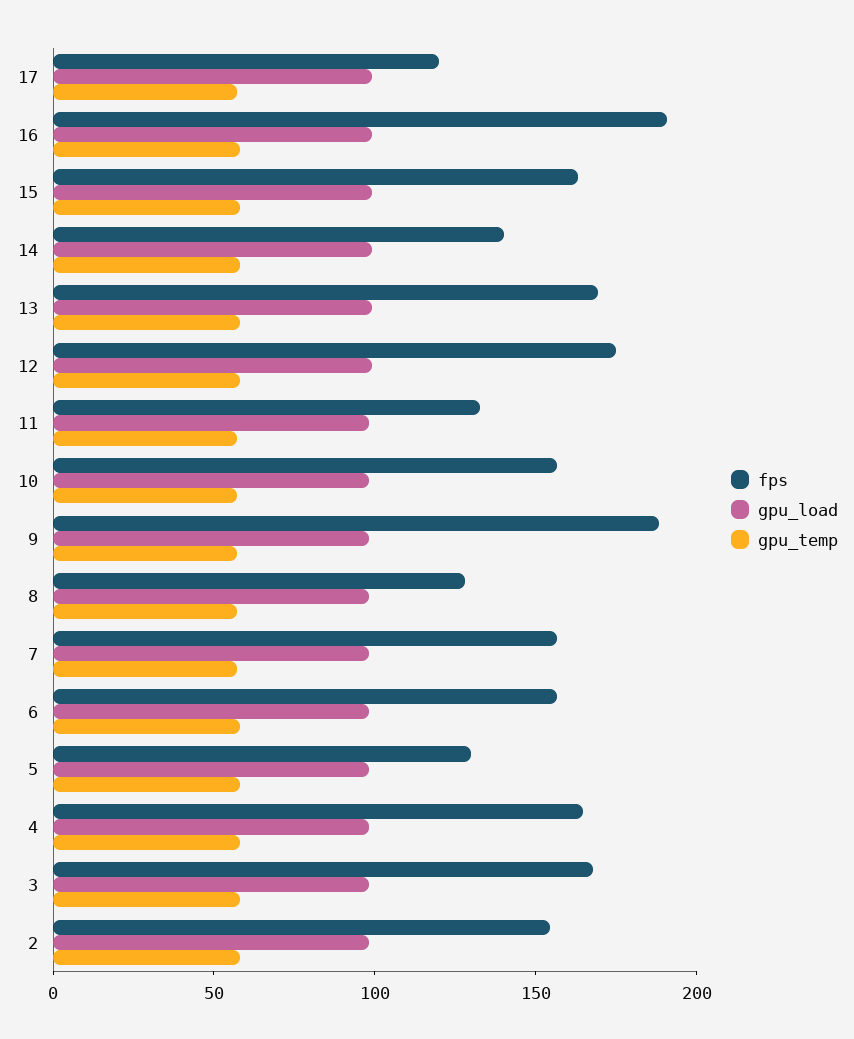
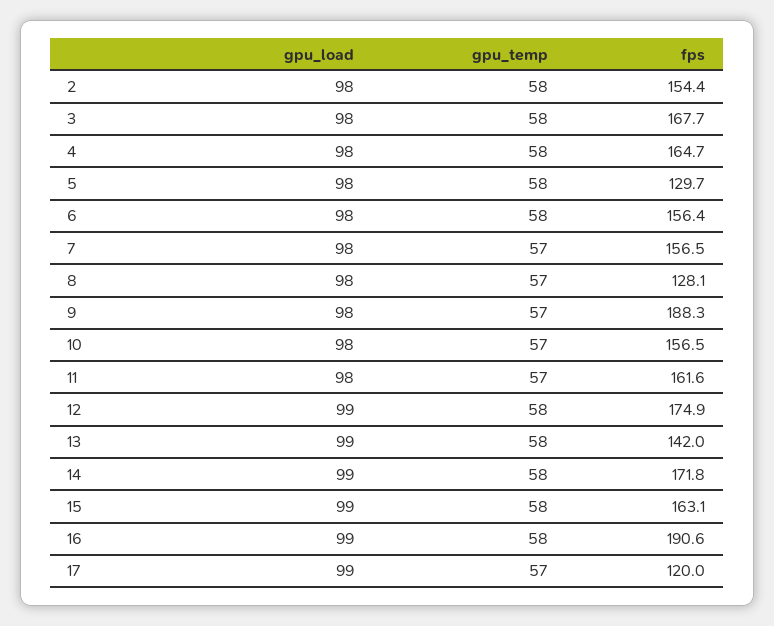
  {
    "fps": {
      "17": 120,
      "16": 190.6,
      "15": 163.1,
-     "14": 140,
+     "14": 171.8,
-     "13": 170,
+     "13": 142,
      "12": 174.9,
-     "11": 130,
+     "11": 161.6,
      "10": 156.5,
      "9": 188.3,
      "8": 128.1,
      "7": 156.5,
      "6": 156.4,
      "5": 129.7,
      "4": 164.7,
      "3": 167.7,
      "2": 154.4
    },
    "gpu_load": {
      "17": 99,
      "16": 99,
      "15": 99,
      "14": 99,
      "13": 99,
      "12": 99,
      "11": 98,
      "10": 98,
      "9": 98,
      "8": 98,
      "7": 98,
      "6": 98,
      "5": 98,
      "4": 98,
      "3": 98,
      "2": 98
    },
    "gpu_temp": {
      "17": 57,
      "16": 58,
      "15": 58,
      "14": 58,
      "13": 58,
      "12": 58,
      "11": 57,
      "10": 57,
      "9": 57,
      "8": 57,
      "7": 57,
      "6": 58,
      "5": 58,
      "4": 58,
      "3": 58,
      "2": 58
    }
  }

